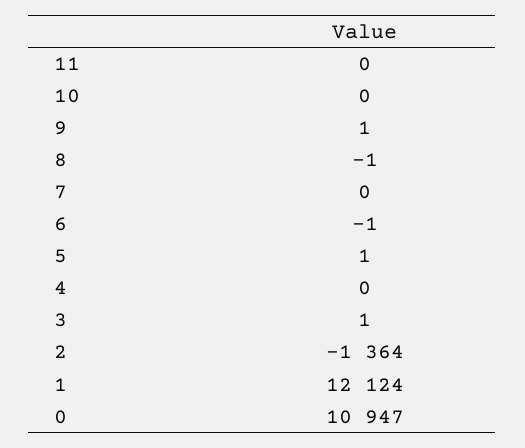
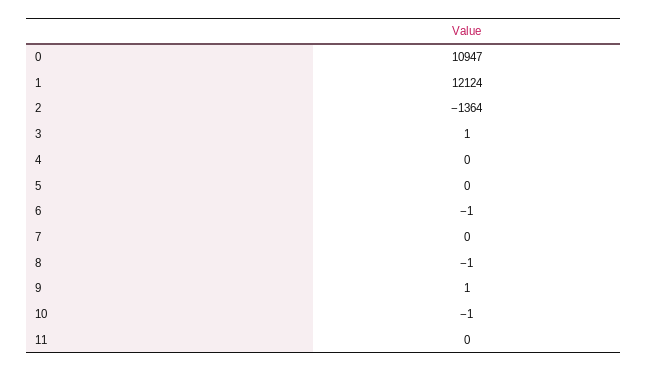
  {
    "11": 0,
-   "10": 0,
+   "10": -1,
    "9": 1,
    "8": -1,
    "7": 0,
    "6": -1,
-   "5": 1,
+   "5": 0,
    "4": 0,
    "3": 1,
    "2": -1364,
    "1": 12124,
    "0": 10947
  }

